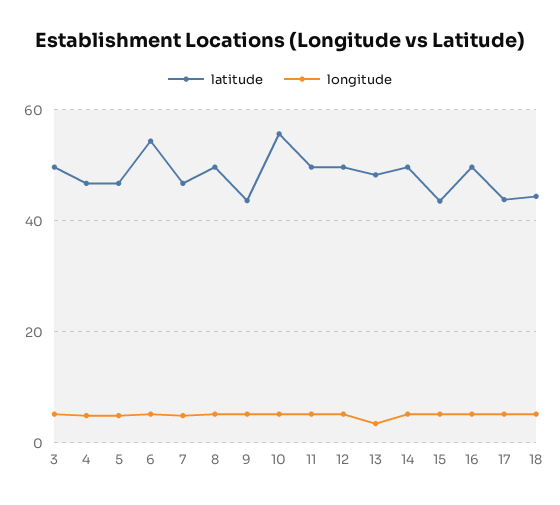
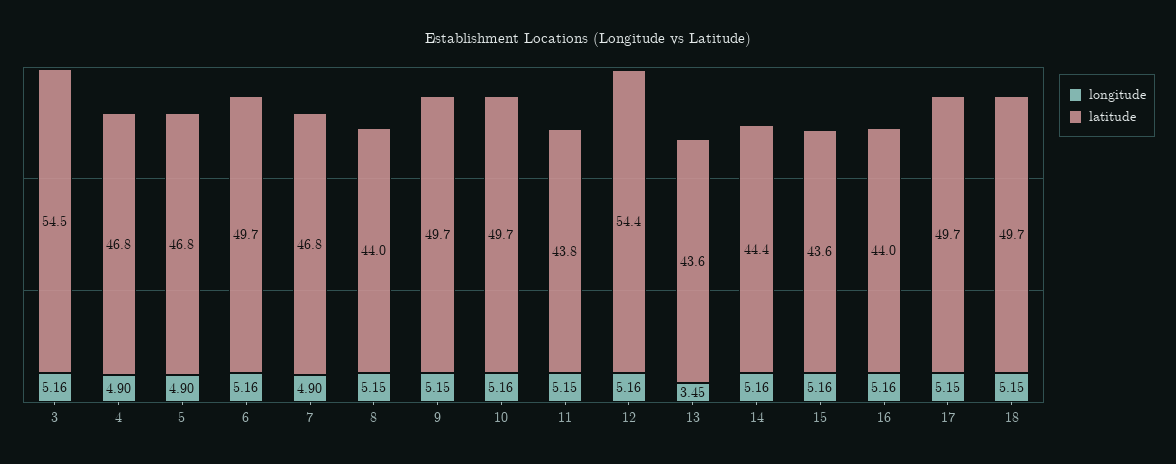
  {
    "latitude": {
-     "3": 50,
+     "3": 54.5,
      "4": 46.8,
      "5": 46.8,
-     "6": 54,
+     "6": 49.7,
      "7": 46.8,
-     "8": 50,
+     "8": 44,
-     "9": 44,
+     "9": 49.7,
-     "10": 56,
+     "10": 49.7,
-     "11": 50,
+     "11": 43.8,
-     "12": 50,
+     "12": 54.4,
-     "13": 48,
+     "13": 43.6,
-     "14": 50,
+     "14": 44.4,
      "15": 43.6,
-     "16": 50,
+     "16": 44,
-     "17": 44,
+     "17": 49.7,
-     "18": 44
+     "18": 49.7
    },
    "longitude": {
      "3": 5.16,
      "4": 4.9,
      "5": 4.9,
      "6": 5.16,
      "7": 4.9,
      "8": 5.15,
      "9": 5.15,
      "10": 5.16,
      "11": 5.15,
      "12": 5.16,
      "13": 3.45,
      "14": 5.16,
      "15": 5.16,
      "16": 5.16,
      "17": 5.15,
      "18": 5.15
    }
  }

